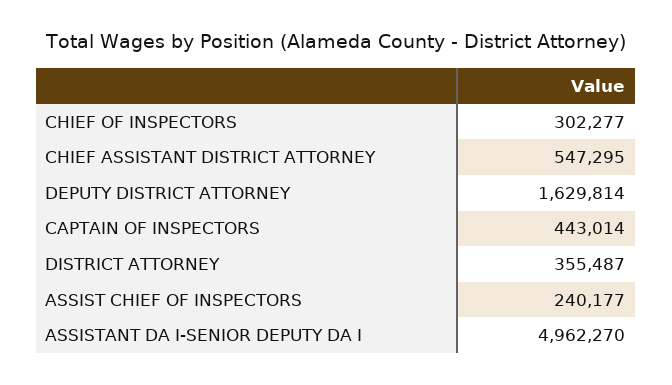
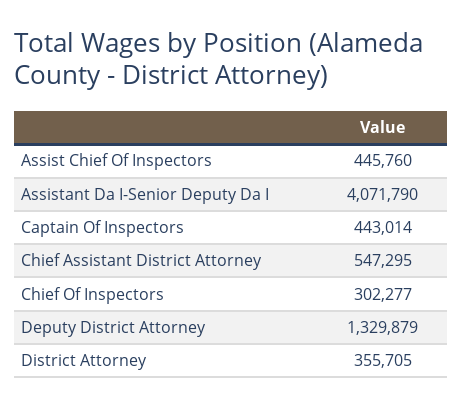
  {
    "CHIEF OF INSPECTORS": 302277,
    "CHIEF ASSISTANT DISTRICT ATTORNEY": 547295,
-   "DEPUTY DISTRICT ATTORNEY": 1629814,
+   "DEPUTY DISTRICT ATTORNEY": 1329879,
    "CAPTAIN OF INSPECTORS": 443014,
-   "DISTRICT ATTORNEY": 355487,
+   "DISTRICT ATTORNEY": 355705,
-   "ASSIST CHIEF OF INSPECTORS": 240177,
+   "ASSIST CHIEF OF INSPECTORS": 445760,
-   "ASSISTANT DA I-SENIOR DEPUTY DA I": 4962270
+   "ASSISTANT DA I-SENIOR DEPUTY DA I": 4071790
  }

